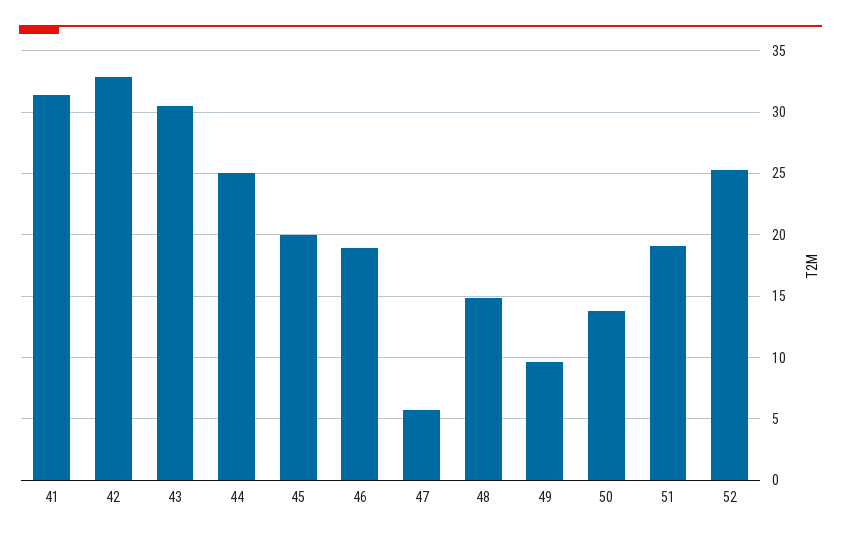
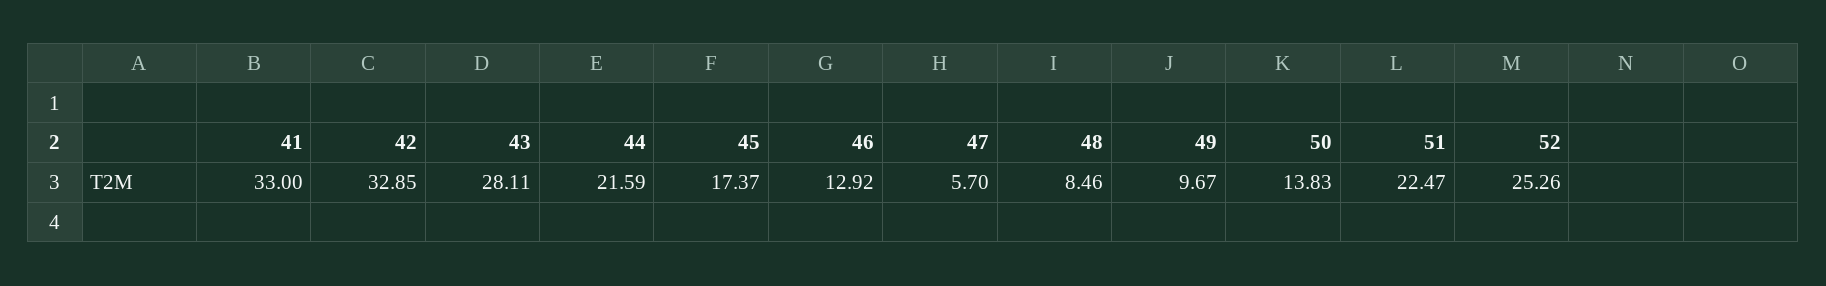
  {
-   "41": 31.5,
+   "41": 33,
    "42": 32.85,
-   "43": 30.5,
+   "43": 28.11,
-   "44": 25,
+   "44": 21.59,
-   "45": 20,
+   "45": 17.37,
-   "46": 19,
+   "46": 12.92,
    "47": 5.7,
-   "48": 15,
+   "48": 8.46,
    "49": 9.67,
    "50": 13.83,
-   "51": 19,
+   "51": 22.47,
    "52": 25.26
  }

